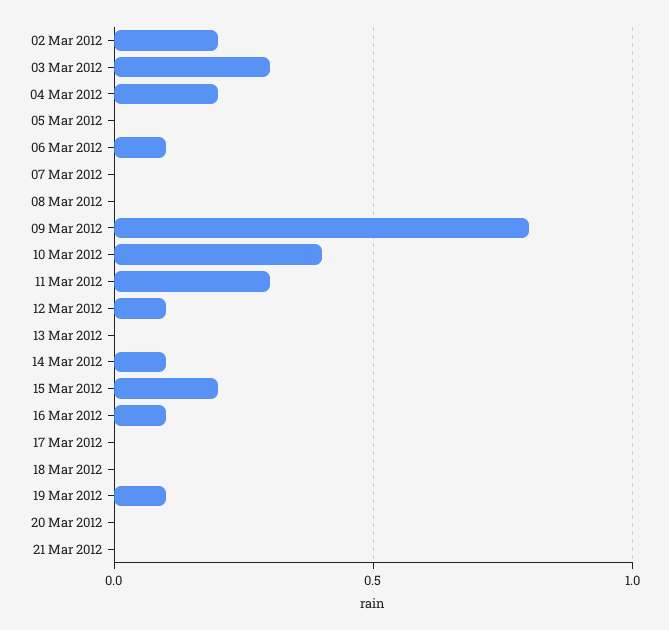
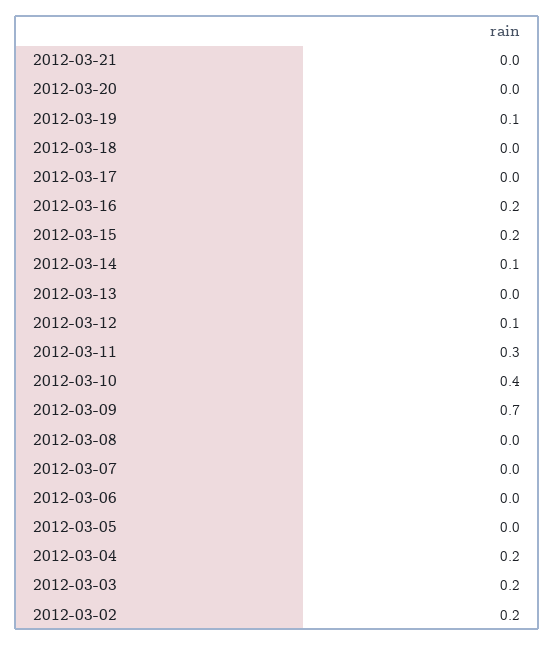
  {
    "02 Mar 2012": 0.2,
-   "03 Mar 2012": 0.3,
+   "03 Mar 2012": 0.2,
    "04 Mar 2012": 0.2,
    "05 Mar 2012": 0,
-   "06 Mar 2012": 0.1,
+   "06 Mar 2012": 0,
    "07 Mar 2012": 0,
    "08 Mar 2012": 0,
-   "09 Mar 2012": 0.8,
+   "09 Mar 2012": 0.7,
    "10 Mar 2012": 0.4,
    "11 Mar 2012": 0.3,
    "12 Mar 2012": 0.1,
    "13 Mar 2012": 0,
    "14 Mar 2012": 0.1,
    "15 Mar 2012": 0.2,
-   "16 Mar 2012": 0.1,
+   "16 Mar 2012": 0.2,
    "17 Mar 2012": 0,
    "18 Mar 2012": 0,
    "19 Mar 2012": 0.1,
    "20 Mar 2012": 0,
    "21 Mar 2012": 0
  }

